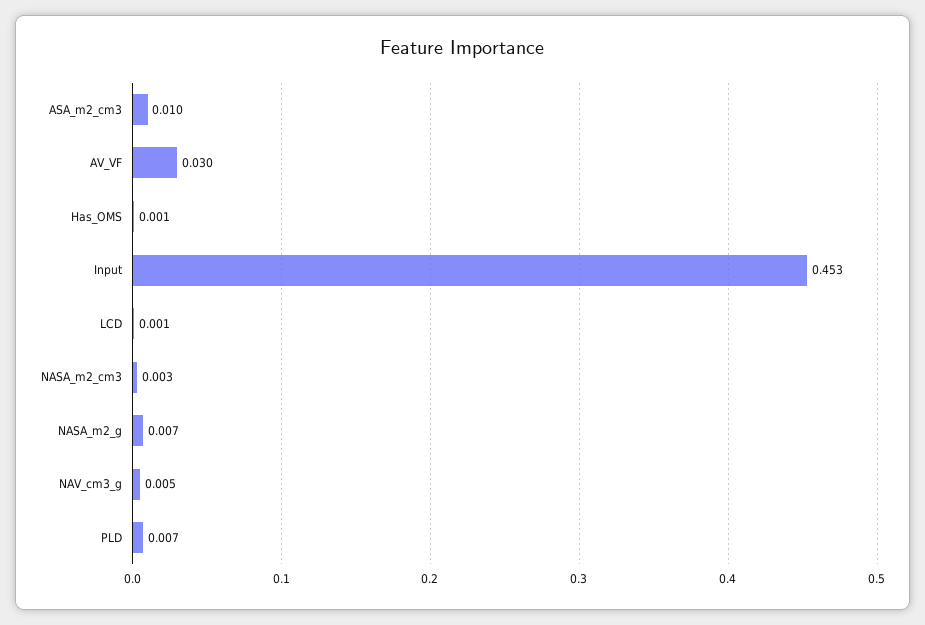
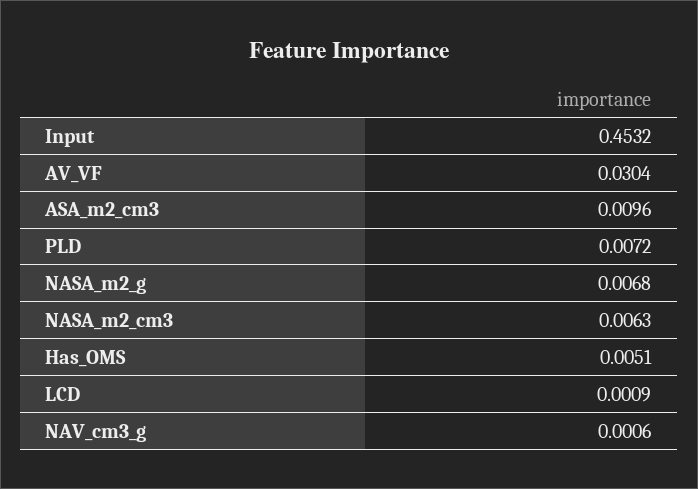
  {
    "ASA_m2_cm3": 0.0096,
    "AV_VF": 0.0304,
-   "Has_OMS": 0.001,
+   "Has_OMS": 0.0051,
    "Input": 0.4532,
    "LCD": 0.0009,
-   "NASA_m2_cm3": 0.003,
+   "NASA_m2_cm3": 0.0063,
    "NASA_m2_g": 0.0068,
-   "NAV_cm3_g": 0.005,
+   "NAV_cm3_g": 0.0006,
    "PLD": 0.0072
  }

